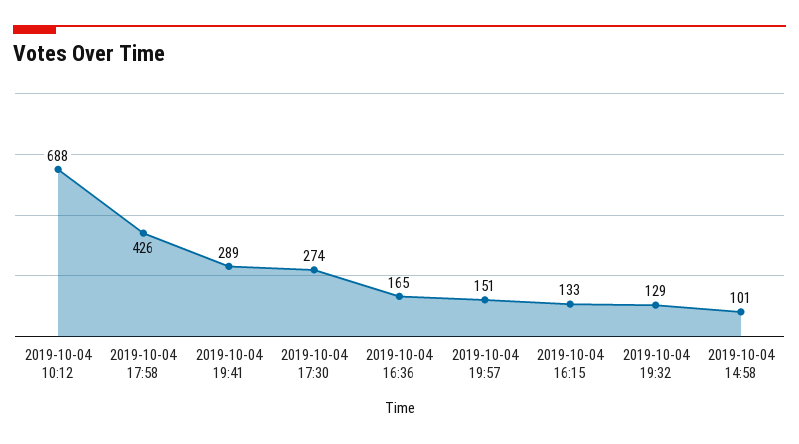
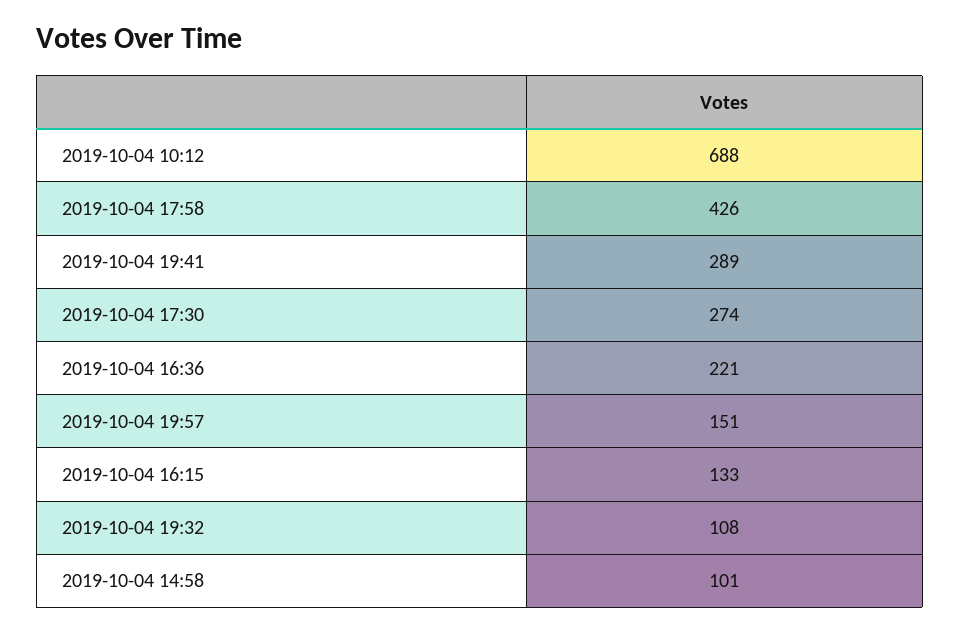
  {
    "2019-10-04 10:12": 688,
    "2019-10-04 17:58": 426,
    "2019-10-04 19:41": 289,
    "2019-10-04 17:30": 274,
-   "2019-10-04 16:36": 165,
+   "2019-10-04 16:36": 221,
    "2019-10-04 19:57": 151,
    "2019-10-04 16:15": 133,
-   "2019-10-04 19:32": 129,
+   "2019-10-04 19:32": 108,
    "2019-10-04 14:58": 101
  }

